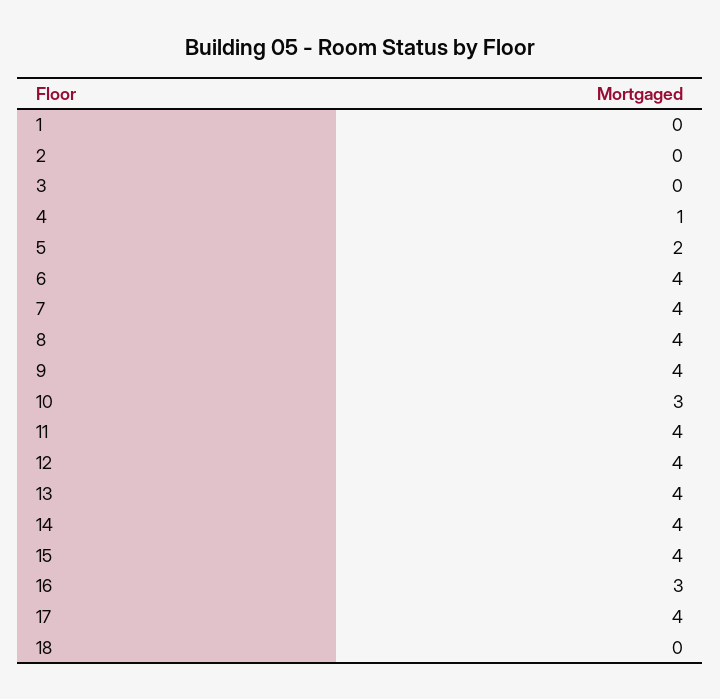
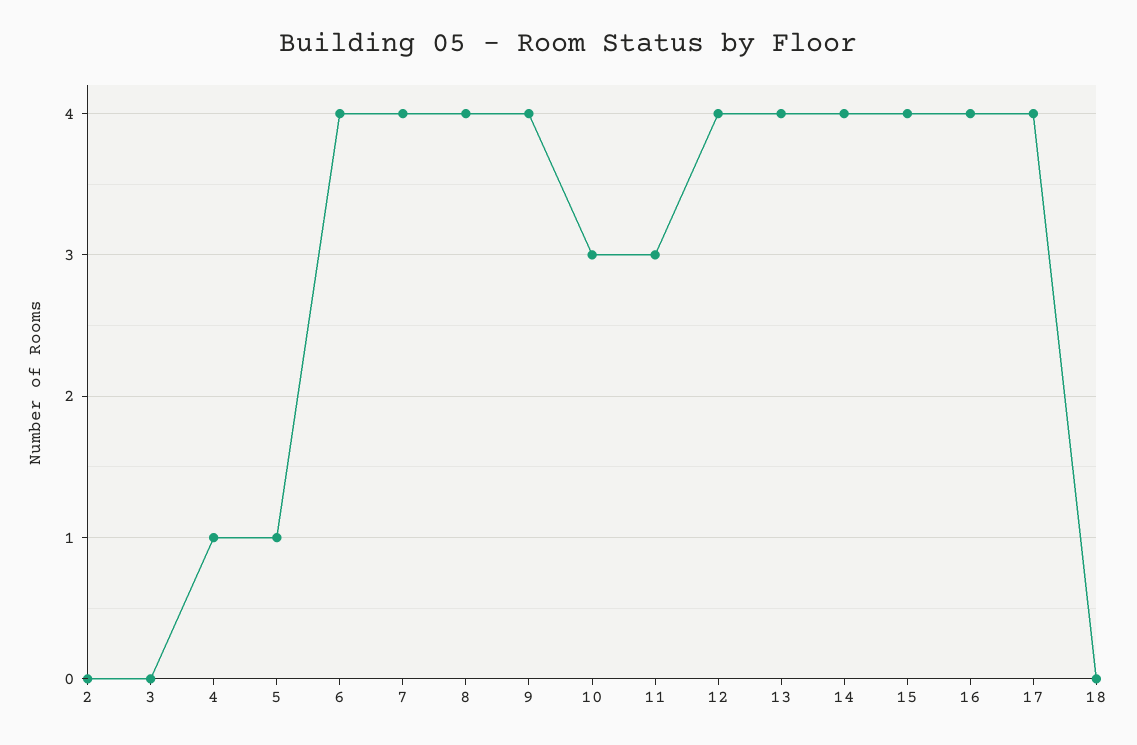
  {
-   "1": 0,
    "2": 0,
    "3": 0,
    "4": 1,
-   "5": 2,
+   "5": 1,
    "6": 4,
    "7": 4,
    "8": 4,
    "9": 4,
    "10": 3,
-   "11": 4,
+   "11": 3,
    "12": 4,
    "13": 4,
    "14": 4,
    "15": 4,
-   "16": 3,
+   "16": 4,
    "17": 4,
    "18": 0
  }

